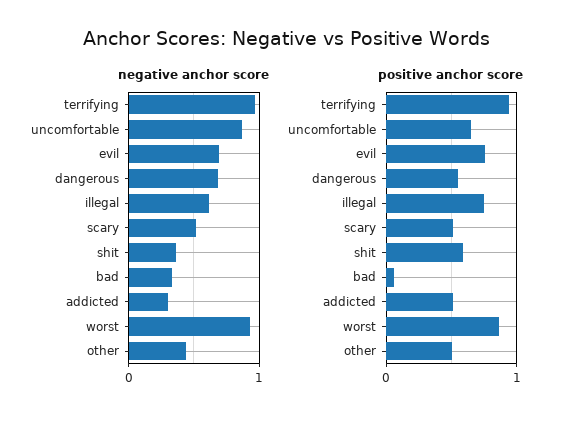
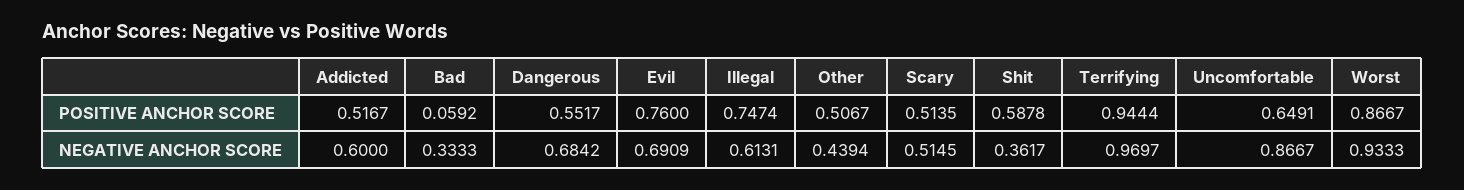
  {
    "negative anchor score": {
      "terrifying": 0.9697,
      "uncomfortable": 0.8667,
      "evil": 0.6909,
      "dangerous": 0.6842,
      "illegal": 0.6131,
      "scary": 0.5145,
      "shit": 0.3617,
      "bad": 0.3333,
-     "addicted": 0.3,
+     "addicted": 0.6,
      "worst": 0.9333,
      "other": 0.4394
    },
    "positive anchor score": {
      "terrifying": 0.9444,
      "uncomfortable": 0.6491,
      "evil": 0.76,
      "dangerous": 0.5517,
      "illegal": 0.7474,
      "scary": 0.5135,
      "shit": 0.5878,
      "bad": 0.0592,
      "addicted": 0.5167,
      "worst": 0.8667,
      "other": 0.5067
    }
  }

